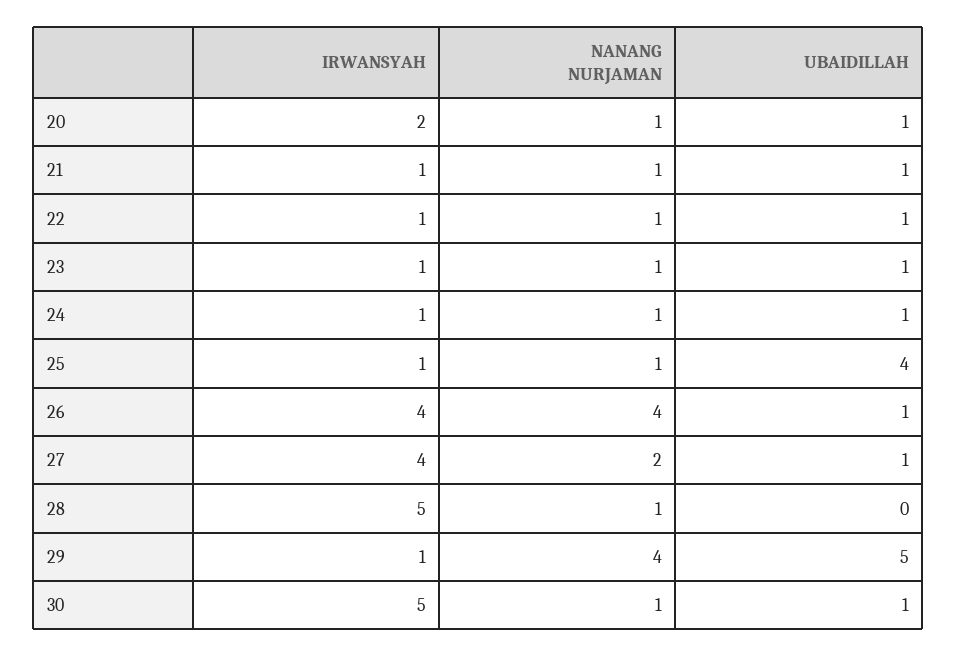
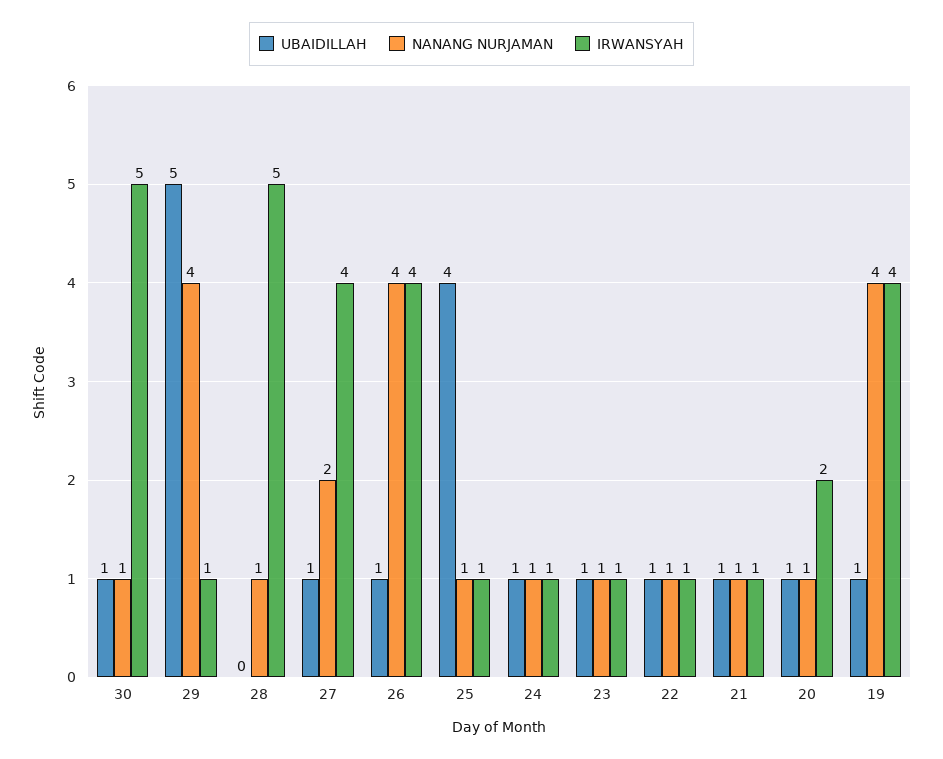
  {
    "IRWANSYAH": {
      "20": 2,
      "21": 1,
      "22": 1,
      "23": 1,
      "24": 1,
      "25": 1,
      "26": 4,
      "27": 4,
      "28": 5,
      "29": 1,
-     "30": 5
+     "30": 5,
+     "19": 4
    },
    "NANANG NURJAMAN": {
      "20": 1,
      "21": 1,
      "22": 1,
      "23": 1,
      "24": 1,
      "25": 1,
      "26": 4,
      "27": 2,
      "28": 1,
      "29": 4,
-     "30": 1
+     "30": 1,
+     "19": 4
    },
    "UBAIDILLAH": {
      "20": 1,
      "21": 1,
      "22": 1,
      "23": 1,
      "24": 1,
      "25": 4,
      "26": 1,
      "27": 1,
      "28": 0,
      "29": 5,
-     "30": 1
+     "30": 1,
+     "19": 1
    }
  }

